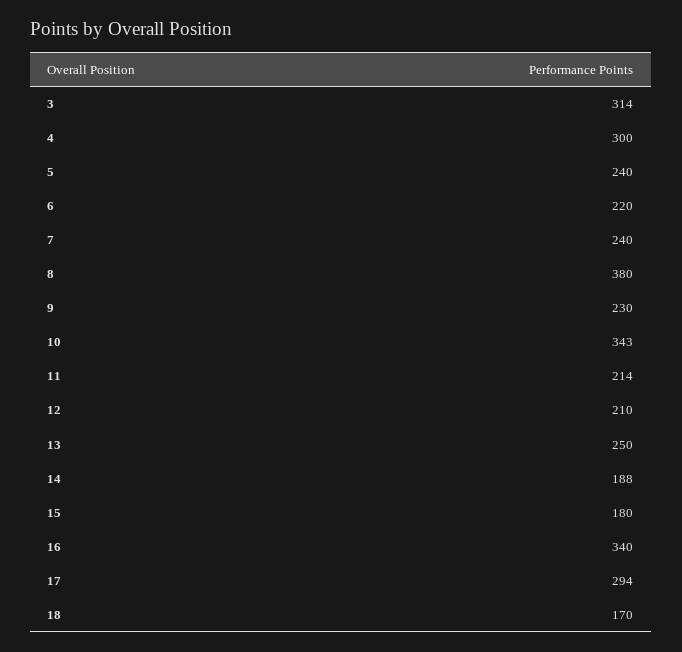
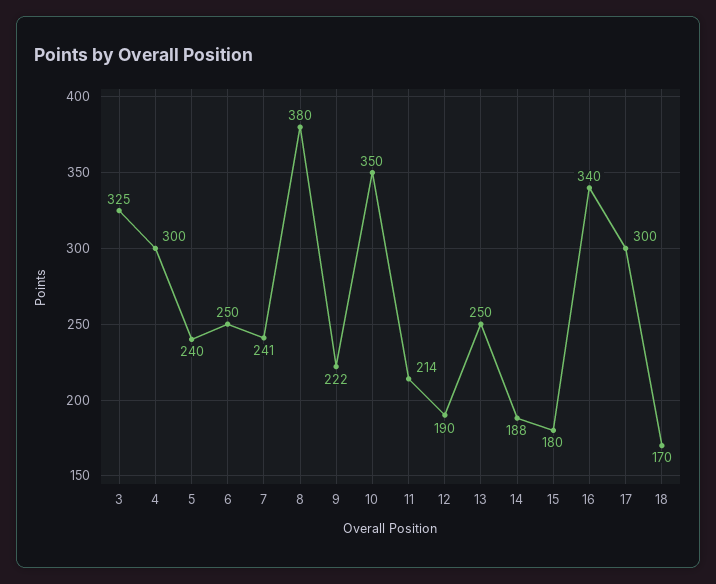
  {
-   "3": 314,
+   "3": 325,
    "4": 300,
    "5": 240,
-   "6": 220,
+   "6": 250,
-   "7": 240,
+   "7": 241,
    "8": 380,
-   "9": 230,
+   "9": 222,
-   "10": 343,
+   "10": 350,
    "11": 214,
-   "12": 210,
+   "12": 190,
    "13": 250,
    "14": 188,
    "15": 180,
    "16": 340,
-   "17": 294,
+   "17": 300,
    "18": 170
  }

